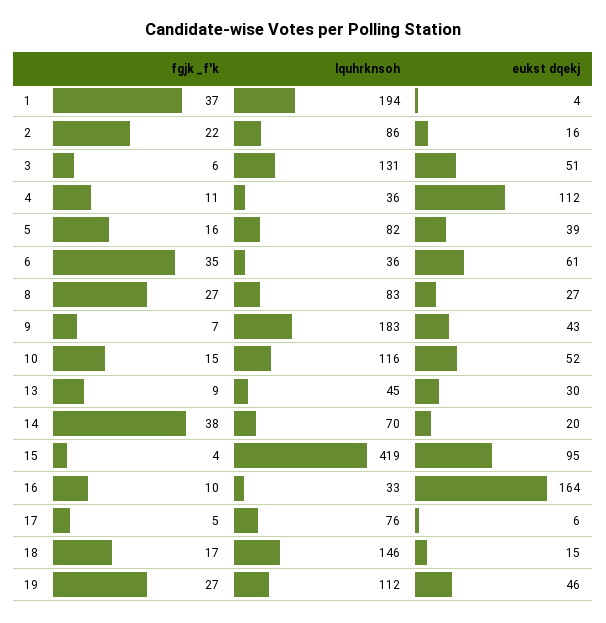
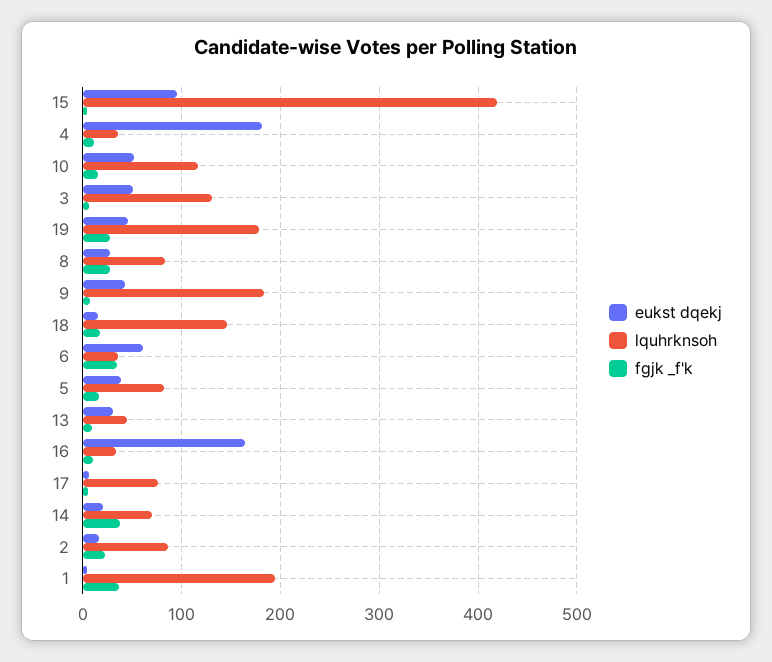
  {
    "fgjk _f'k": {
      "1": 37,
      "2": 22,
      "3": 6,
      "4": 11,
      "5": 16,
      "6": 35,
      "8": 27,
      "9": 7,
      "10": 15,
      "13": 9,
      "14": 38,
      "15": 4,
      "16": 10,
      "17": 5,
      "18": 17,
      "19": 27
    },
    "lquhrknsoh": {
      "1": 194,
      "2": 86,
      "3": 131,
      "4": 36,
      "5": 82,
      "6": 36,
      "8": 83,
      "9": 183,
      "10": 116,
      "13": 45,
      "14": 70,
      "15": 419,
      "16": 33,
      "17": 76,
      "18": 146,
-     "19": 112
+     "19": 180
    },
    "eukst dqekj": {
      "1": 4,
      "2": 16,
      "3": 51,
-     "4": 112,
+     "4": 180,
      "5": 39,
      "6": 61,
      "8": 27,
      "9": 43,
      "10": 52,
      "13": 30,
      "14": 20,
      "15": 95,
      "16": 164,
      "17": 6,
      "18": 15,
      "19": 46
    }
  }

